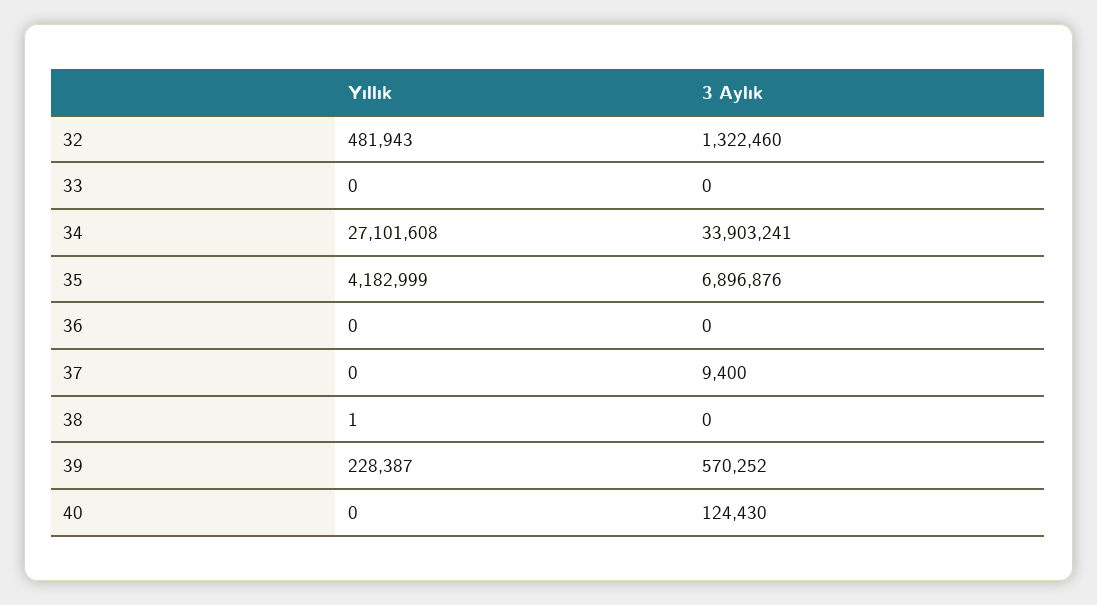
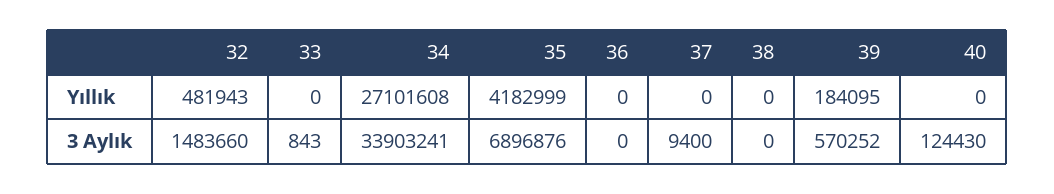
  {
    "Yıllık": {
      "32": 481943,
      "33": 0,
      "34": 27101608,
      "35": 4182999,
      "36": 0,
      "37": 0,
-     "38": 1,
+     "38": 0,
-     "39": 228387,
+     "39": 184095,
      "40": 0
    },
    "3 Aylık": {
-     "32": 1322460,
+     "32": 1483660,
-     "33": 0,
+     "33": 843,
      "34": 33903241,
      "35": 6896876,
      "36": 0,
      "37": 9400,
      "38": 0,
      "39": 570252,
      "40": 124430
    }
  }

